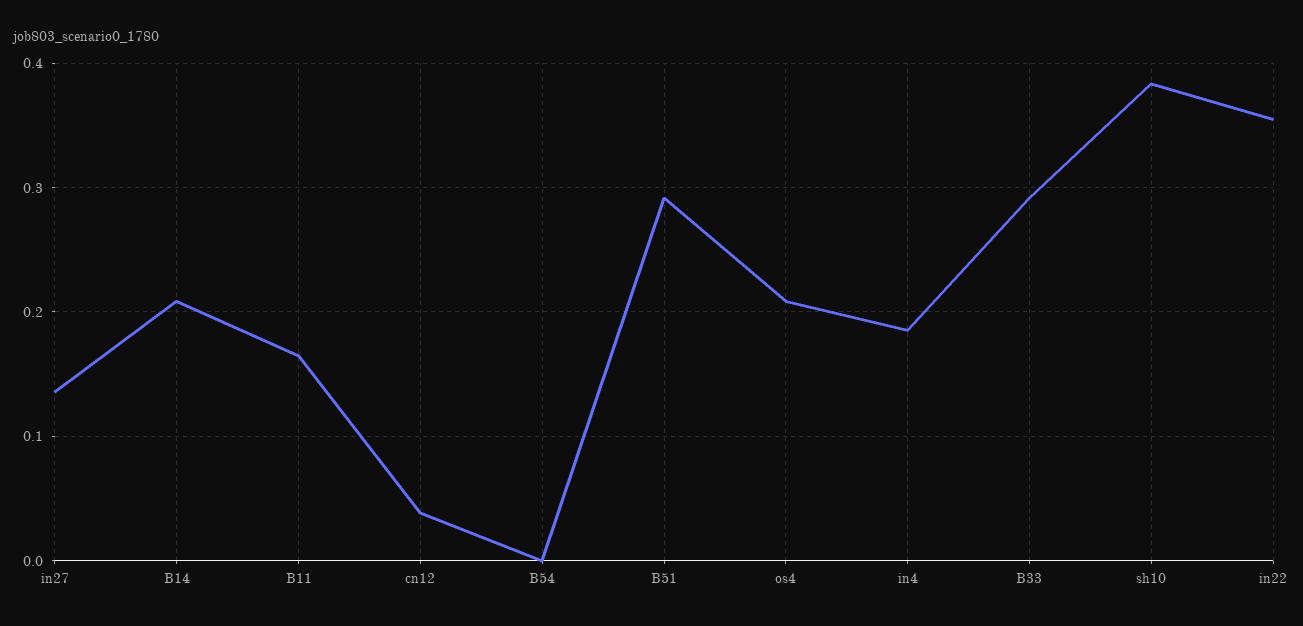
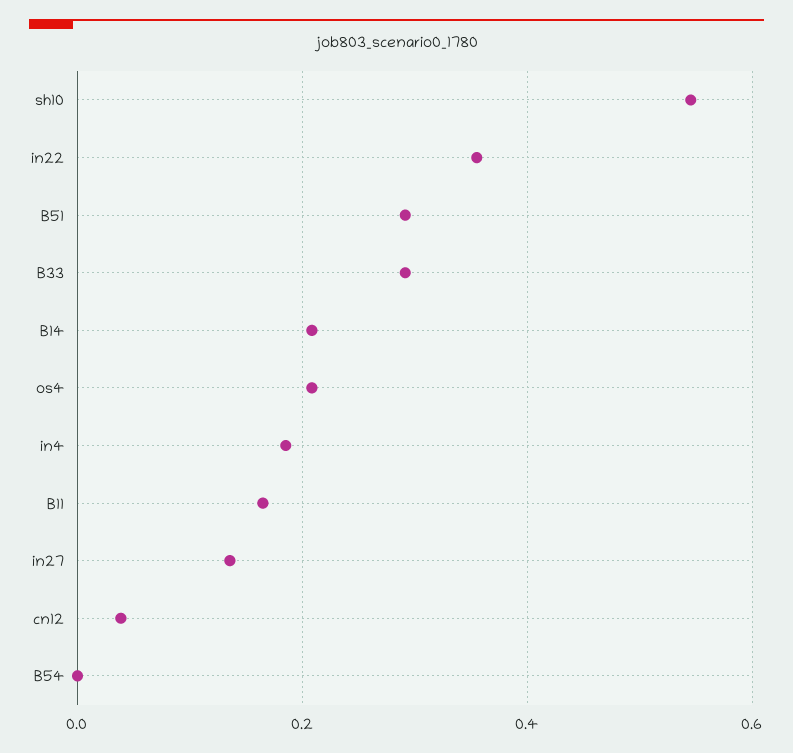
  {
    "in27": 0.14,
    "B14": 0.21,
    "B11": 0.16,
    "cn12": 0.04,
    "B54": 0,
    "B51": 0.29,
    "os4": 0.21,
    "in4": 0.19,
    "B33": 0.29,
-   "sh10": 0.38,
+   "sh10": 0.54,
    "in22": 0.36
  }

